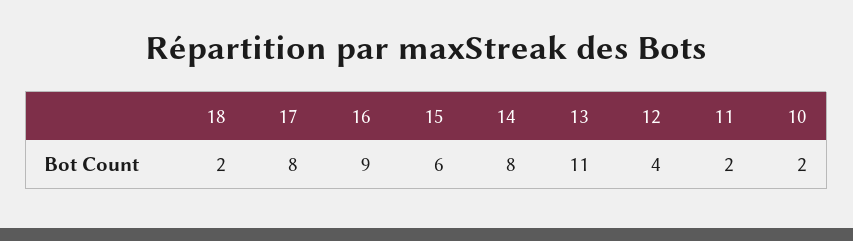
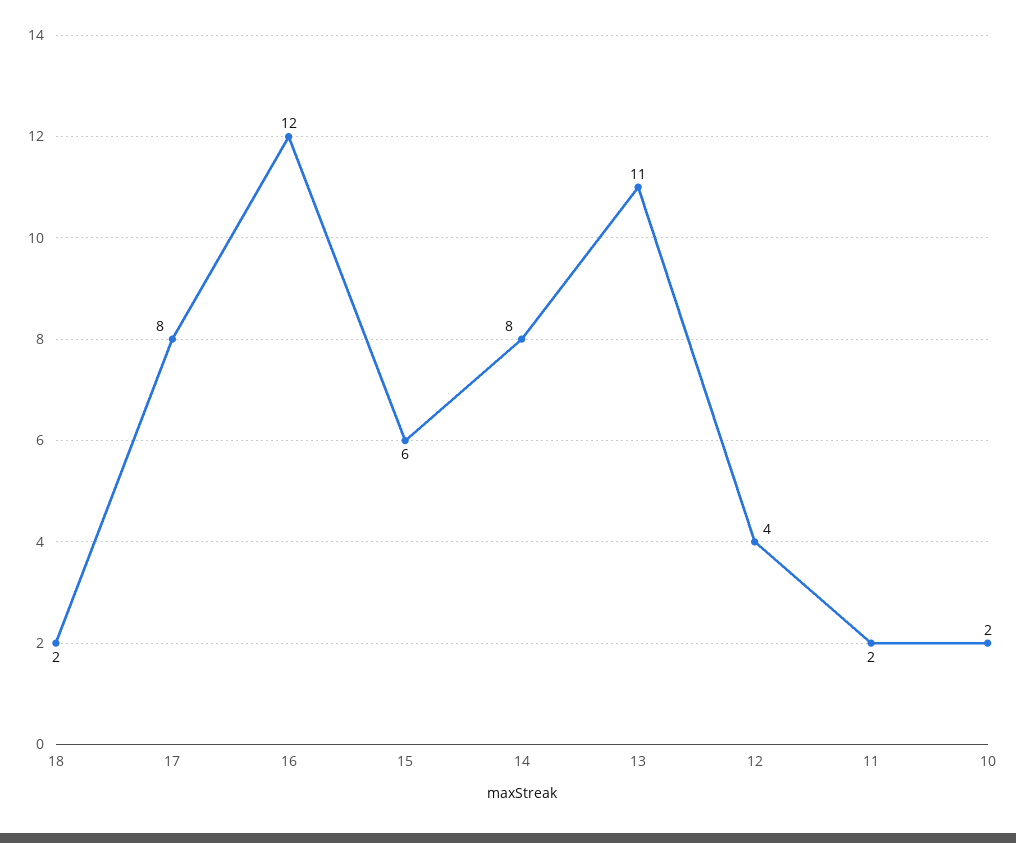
  {
    "18": 2,
    "17": 8,
-   "16": 9,
+   "16": 12,
    "15": 6,
    "14": 8,
    "13": 11,
    "12": 4,
    "11": 2,
    "10": 2
  }

